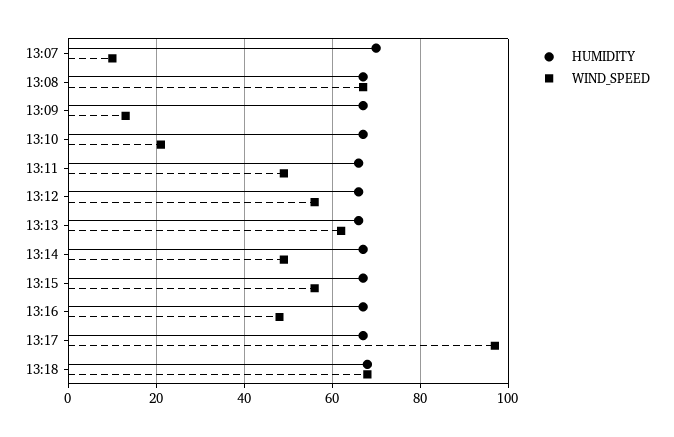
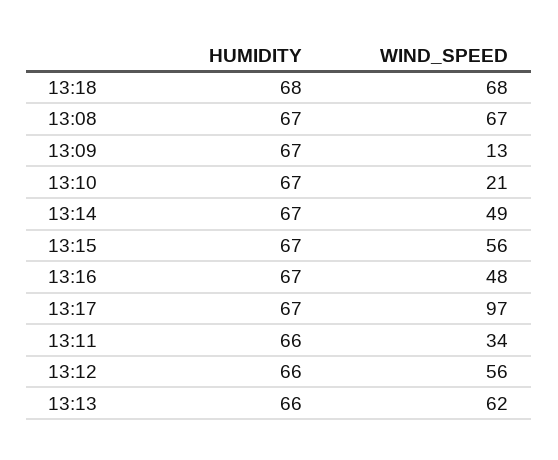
  {
    "HUMIDITY": {
-     "13:07": 70,
      "13:08": 67,
      "13:09": 67,
      "13:10": 67,
      "13:11": 66,
      "13:12": 66,
      "13:13": 66,
      "13:14": 67,
      "13:15": 67,
      "13:16": 67,
      "13:17": 67,
      "13:18": 68
    },
    "WIND_SPEED": {
-     "13:07": 10,
      "13:08": 67,
      "13:09": 13,
      "13:10": 21,
-     "13:11": 50,
+     "13:11": 34,
      "13:12": 56,
      "13:13": 62,
      "13:14": 49,
      "13:15": 56,
      "13:16": 48,
      "13:17": 97,
      "13:18": 68
    }
  }

